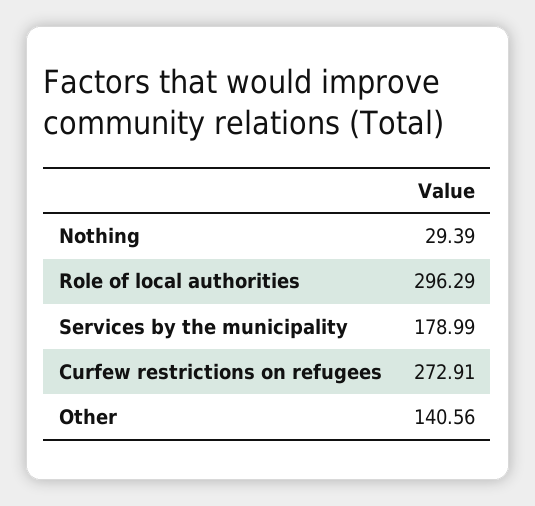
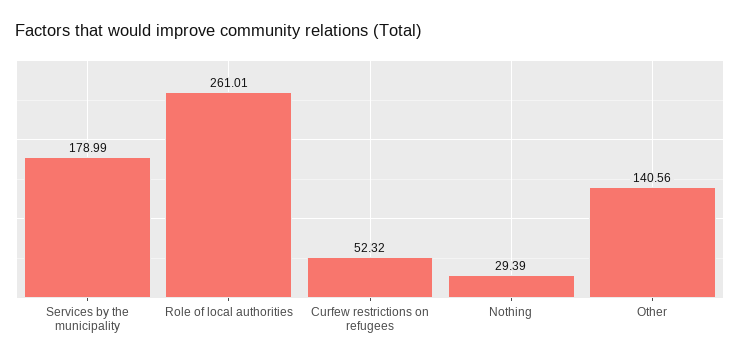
  {
    "Nothing": 29.39,
-   "Role of local authorities": 296.29,
+   "Role of local authorities": 261.01,
    "Services by the municipality": 178.99,
-   "Curfew restrictions on refugees": 272.91,
+   "Curfew restrictions on refugees": 52.32,
    "Other": 140.56
  }

